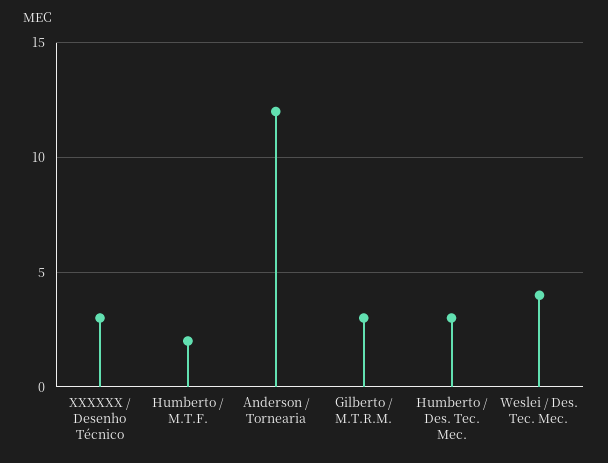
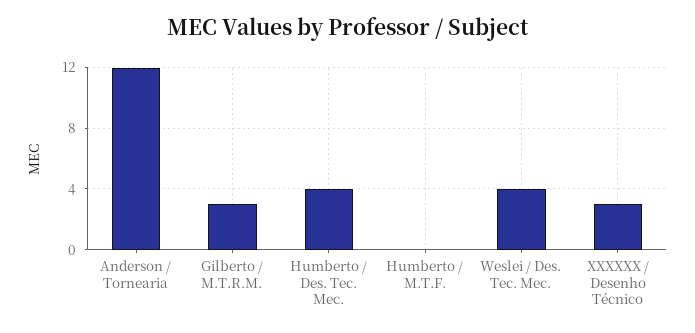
  {
    "XXXXXX / Desenho Técnico": 3,
-   "Humberto / M.T.F.": 2,
+   "Humberto / M.T.F.": 0,
    "Anderson / Tornearia": 12,
    "Gilberto / M.T.R.M.": 3,
-   "Humberto / Des. Tec. Mec.": 3,
+   "Humberto / Des. Tec. Mec.": 4,
    "Weslei / Des. Tec. Mec.": 4
  }

